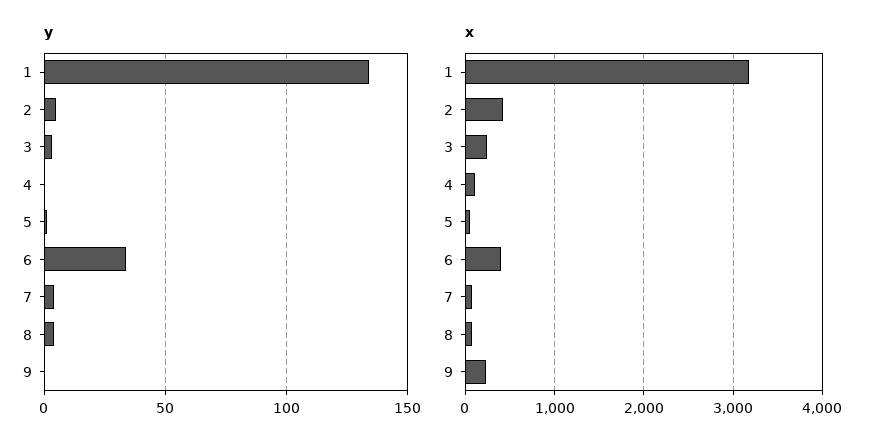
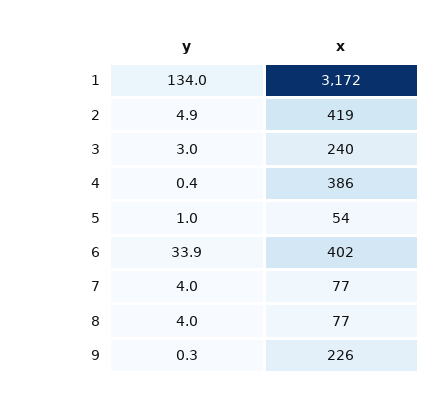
  {
    "y": {
      "1": 134,
      "2": 4.9,
      "3": 3,
      "4": 0.4,
      "5": 1,
      "6": 33.9,
      "7": 4,
      "8": 4,
      "9": 0.3
    },
    "x": {
      "1": 3172,
      "2": 419,
      "3": 240,
-     "4": 100,
+     "4": 386,
      "5": 54,
      "6": 402,
      "7": 77,
      "8": 77,
      "9": 226
    }
  }

